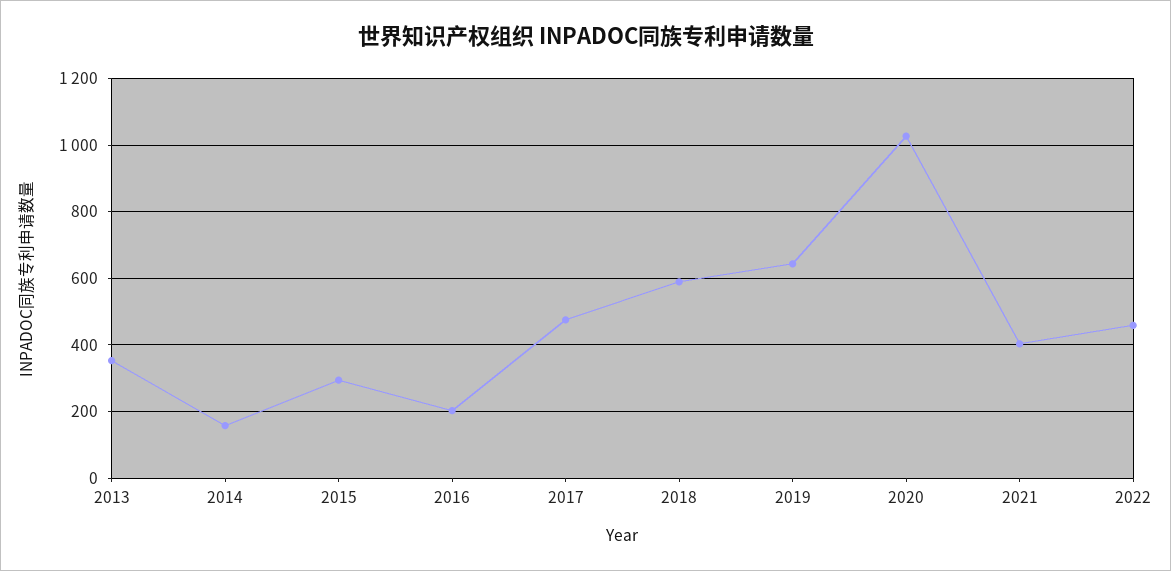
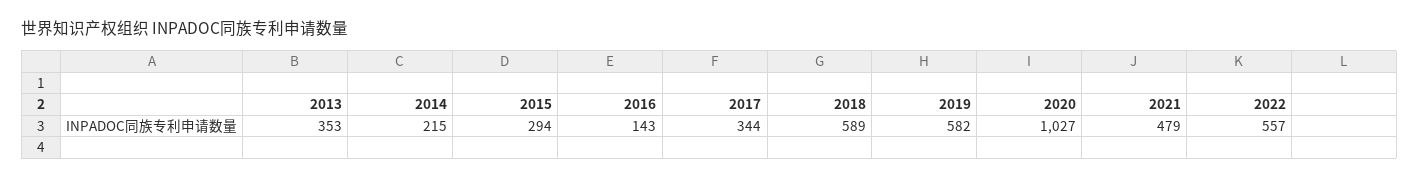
  {
    "2013": 353,
-   "2014": 160,
+   "2014": 215,
    "2015": 294,
-   "2016": 200,
+   "2016": 143,
-   "2017": 480,
+   "2017": 344,
    "2018": 589,
-   "2019": 640,
+   "2019": 582,
    "2020": 1027,
-   "2021": 400,
+   "2021": 479,
-   "2022": 460
+   "2022": 557
  }

